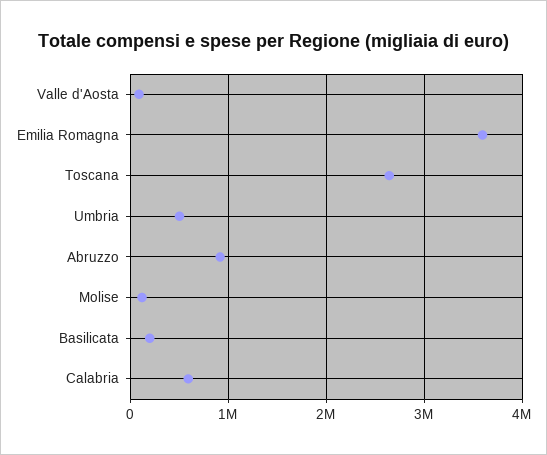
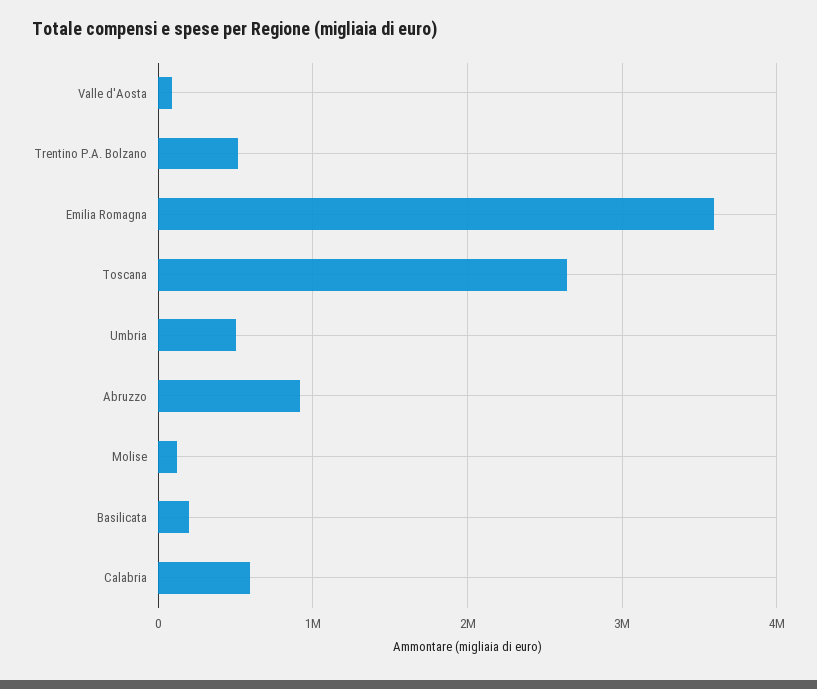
  {
    "Valle d'Aosta": 100000,
    "Emilia Romagna": 3600000,
    "Toscana": 2600000,
    "Umbria": 500000,
    "Abruzzo": 900000,
    "Molise": 100000,
    "Basilicata": 200000,
-   "Calabria": 600000
+   "Calabria": 600000,
+   "Trentino P.A. Bolzano": 500000
  }

